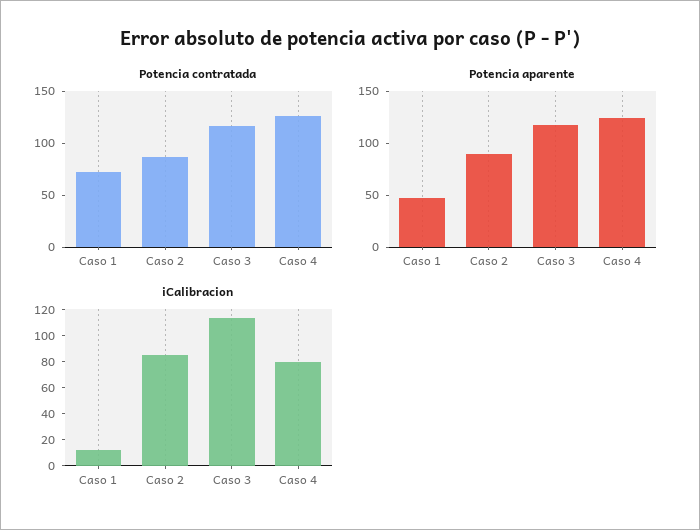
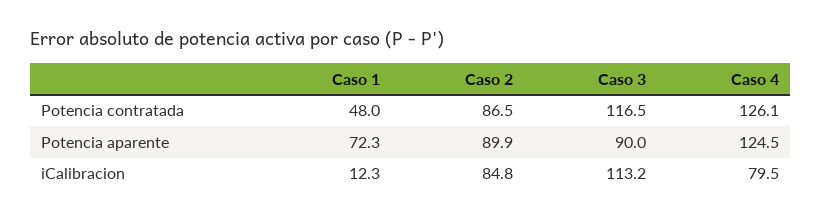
  {
    "Potencia contratada": {
-     "Caso 1": 70,
+     "Caso 1": 48,
      "Caso 2": 86.5,
      "Caso 3": 116.5,
      "Caso 4": 126.1
    },
    "Potencia aparente": {
-     "Caso 1": 50,
+     "Caso 1": 72.3,
      "Caso 2": 89.9,
-     "Caso 3": 120,
+     "Caso 3": 90,
      "Caso 4": 124.5
    },
    "iCalibracion": {
      "Caso 1": 12.3,
      "Caso 2": 84.8,
      "Caso 3": 113.2,
      "Caso 4": 79.5
    }
  }

